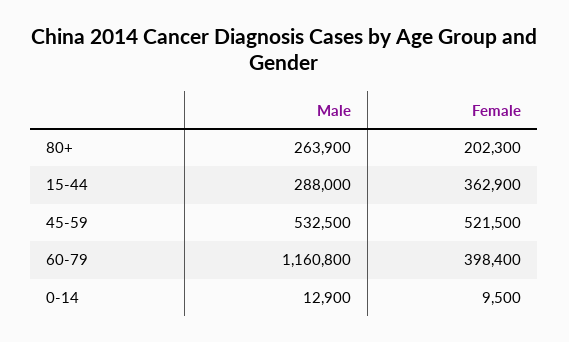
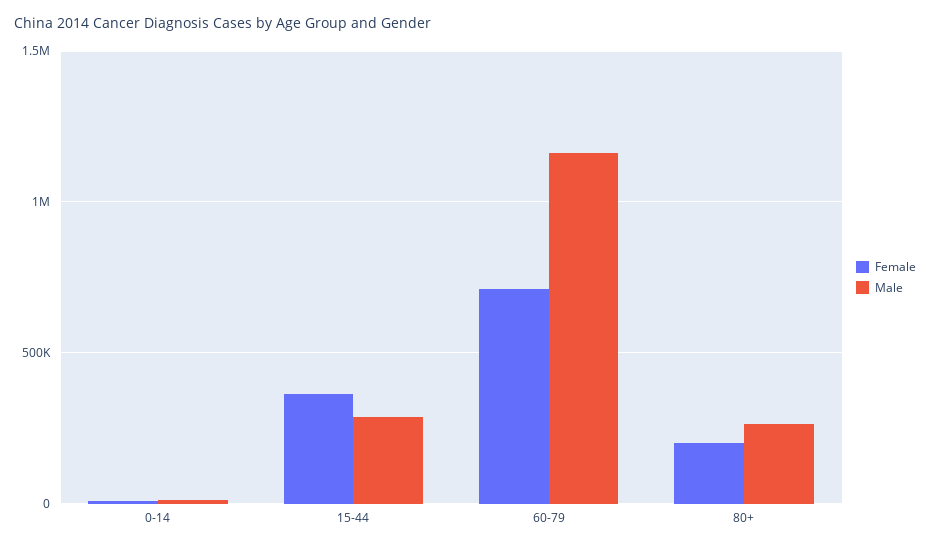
  {
    "Male": {
      "80+": 263900,
      "15-44": 288000,
-     "45-59": 532500,
      "60-79": 1160800,
      "0-14": 12900
    },
    "Female": {
      "80+": 202300,
      "15-44": 362900,
-     "45-59": 521500,
-     "60-79": 398400,
+     "60-79": 700000,
      "0-14": 9500
    }
  }

